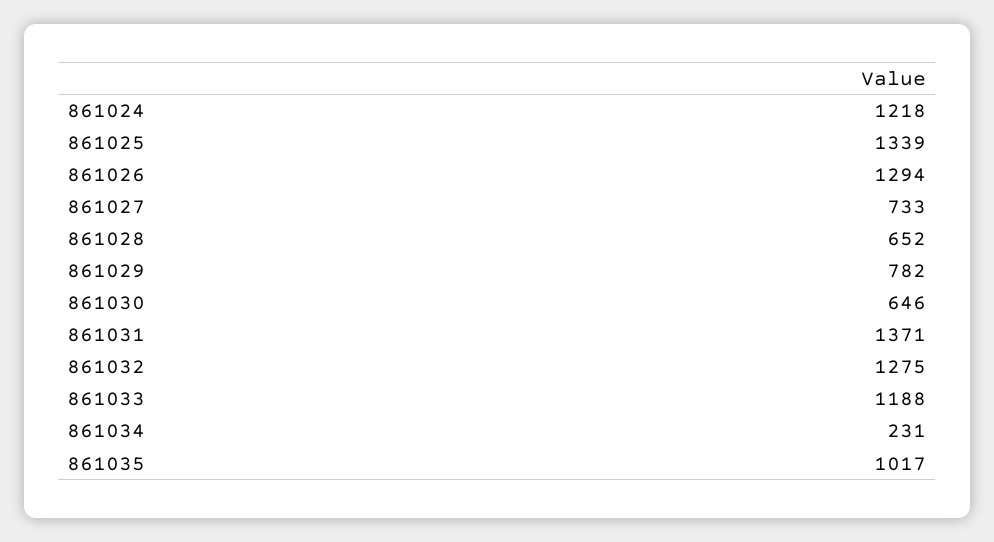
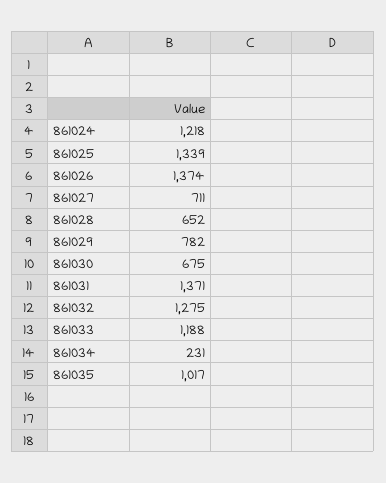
  {
    "861024": 1218,
    "861025": 1339,
-   "861026": 1294,
+   "861026": 1374,
-   "861027": 733,
+   "861027": 711,
    "861028": 652,
    "861029": 782,
-   "861030": 646,
+   "861030": 675,
    "861031": 1371,
    "861032": 1275,
    "861033": 1188,
    "861034": 231,
    "861035": 1017
  }

